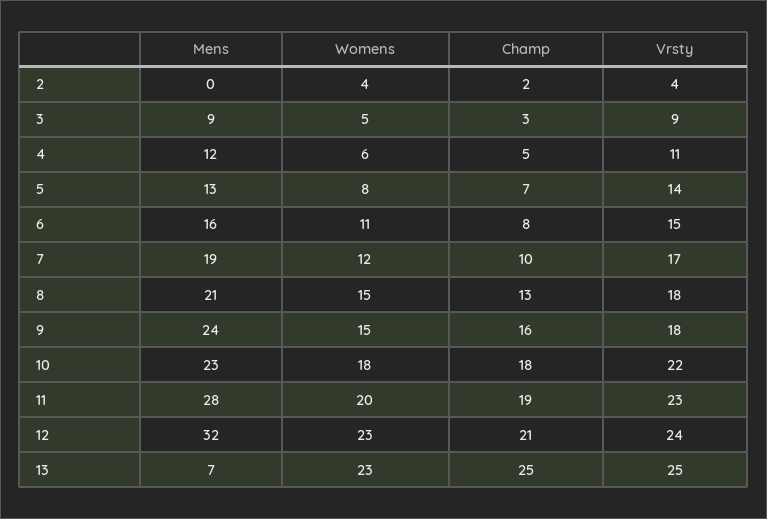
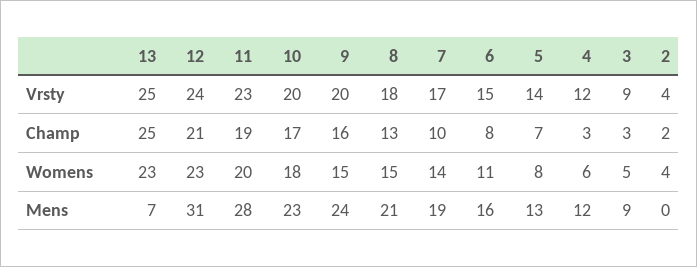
  {
    "Mens": {
      "2": 0,
      "3": 9,
      "4": 12,
      "5": 13,
      "6": 16,
      "7": 19,
      "8": 21,
      "9": 24,
      "10": 23,
      "11": 28,
-     "12": 32,
+     "12": 31,
      "13": 7
    },
    "Womens": {
      "2": 4,
      "3": 5,
      "4": 6,
      "5": 8,
      "6": 11,
-     "7": 12,
+     "7": 14,
      "8": 15,
      "9": 15,
      "10": 18,
      "11": 20,
      "12": 23,
      "13": 23
    },
    "Champ": {
      "2": 2,
      "3": 3,
-     "4": 5,
+     "4": 3,
      "5": 7,
      "6": 8,
      "7": 10,
      "8": 13,
      "9": 16,
-     "10": 18,
+     "10": 17,
      "11": 19,
      "12": 21,
      "13": 25
    },
    "Vrsty": {
      "2": 4,
      "3": 9,
-     "4": 11,
+     "4": 12,
      "5": 14,
      "6": 15,
      "7": 17,
      "8": 18,
-     "9": 18,
+     "9": 20,
-     "10": 22,
+     "10": 20,
      "11": 23,
      "12": 24,
      "13": 25
    }
  }

